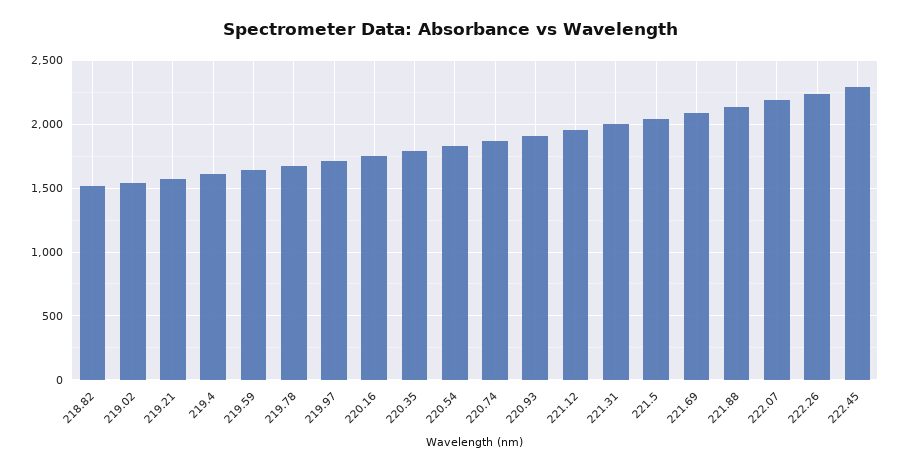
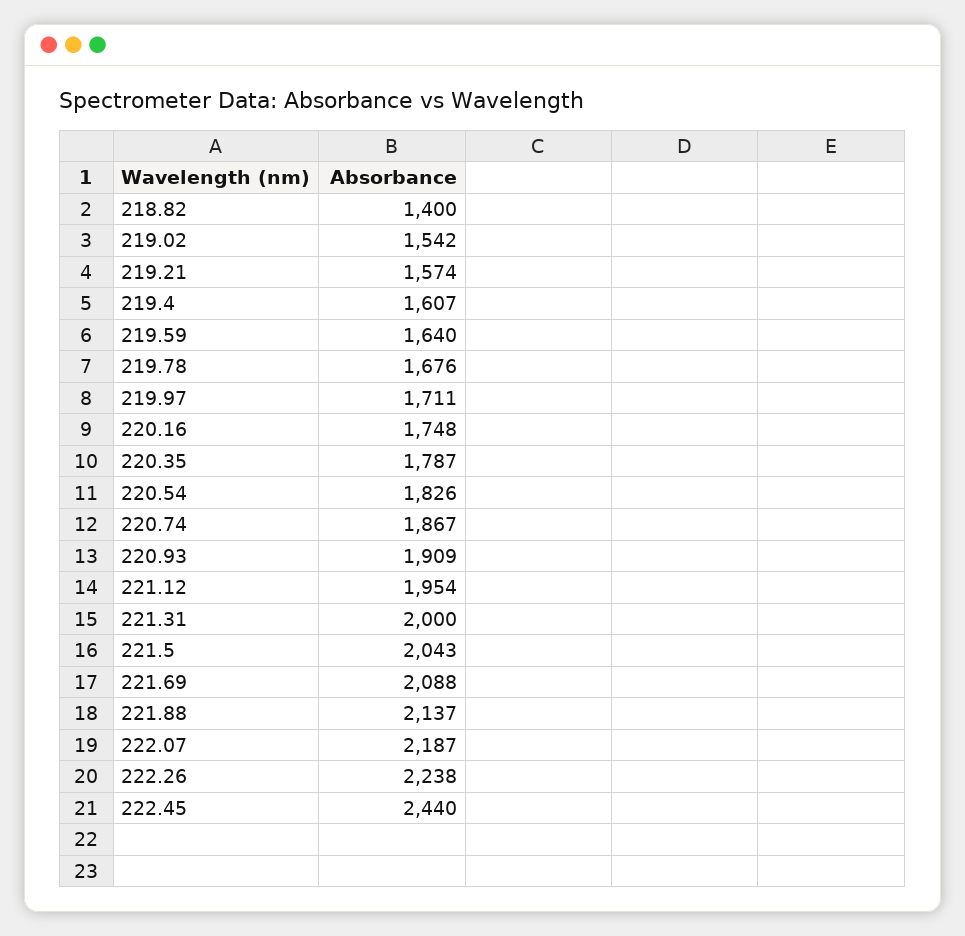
  {
-   "218.82": 1500,
+   "218.82": 1400,
    "219.02": 1542,
    "219.21": 1574,
    "219.4": 1607,
    "219.59": 1640,
    "219.78": 1676,
    "219.97": 1711,
    "220.16": 1748,
    "220.35": 1787,
    "220.54": 1826,
    "220.74": 1867,
    "220.93": 1909,
    "221.12": 1954,
    "221.31": 2000,
    "221.5": 2043,
    "221.69": 2088,
    "221.88": 2137,
    "222.07": 2187,
    "222.26": 2238,
-   "222.45": 2300
+   "222.45": 2440
  }

